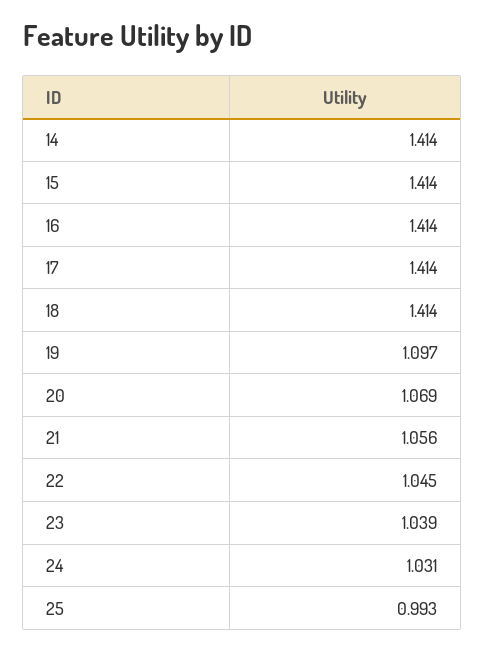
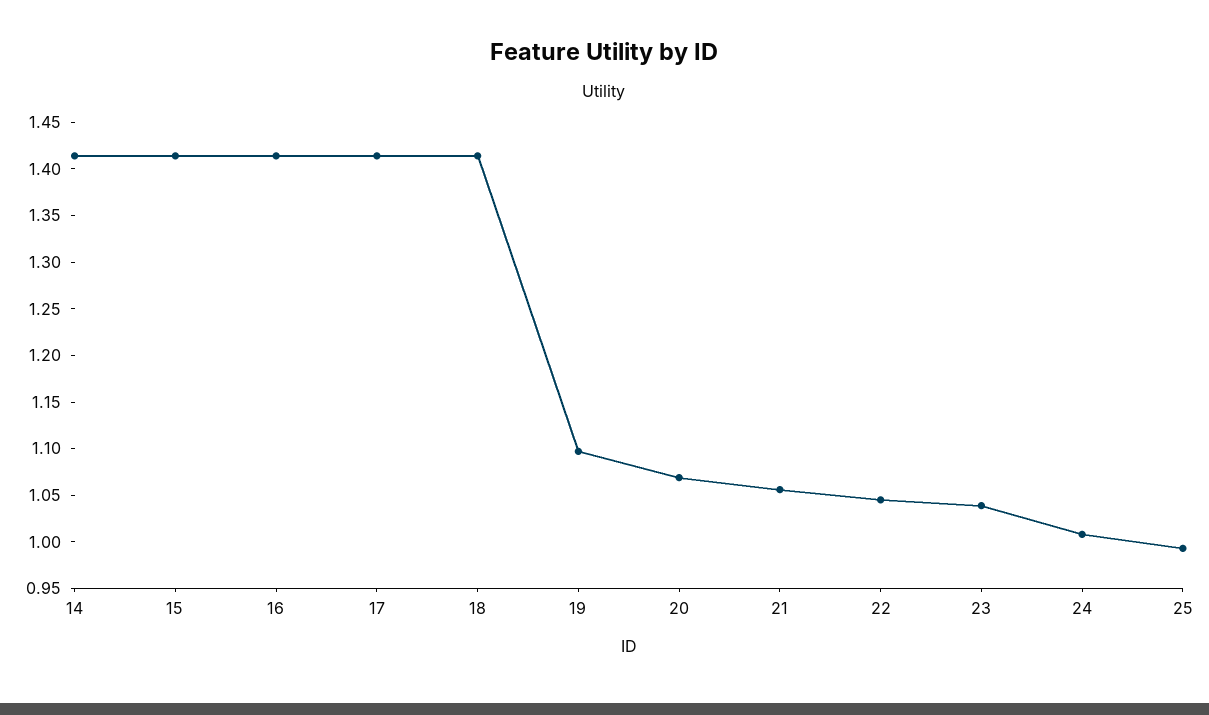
  {
    "14": 1.414,
    "15": 1.414,
    "16": 1.414,
    "17": 1.414,
    "18": 1.414,
    "19": 1.097,
    "20": 1.069,
    "21": 1.056,
    "22": 1.045,
    "23": 1.039,
-   "24": 1.031,
+   "24": 1.01,
    "25": 0.993
  }

